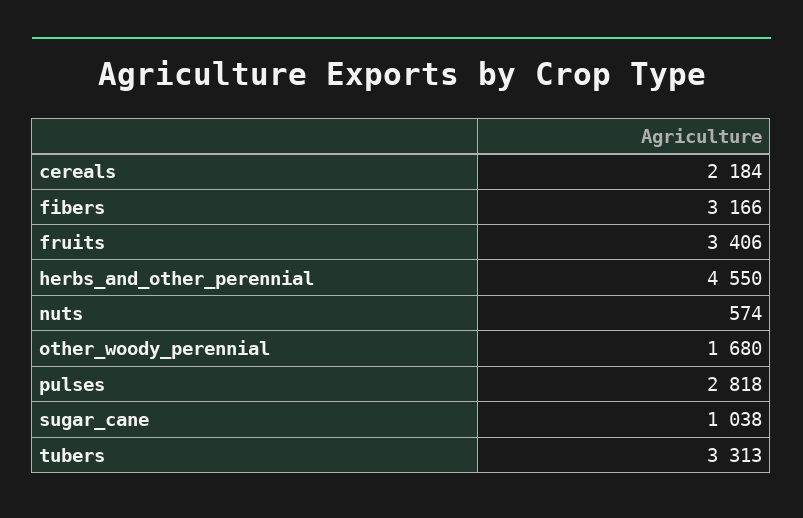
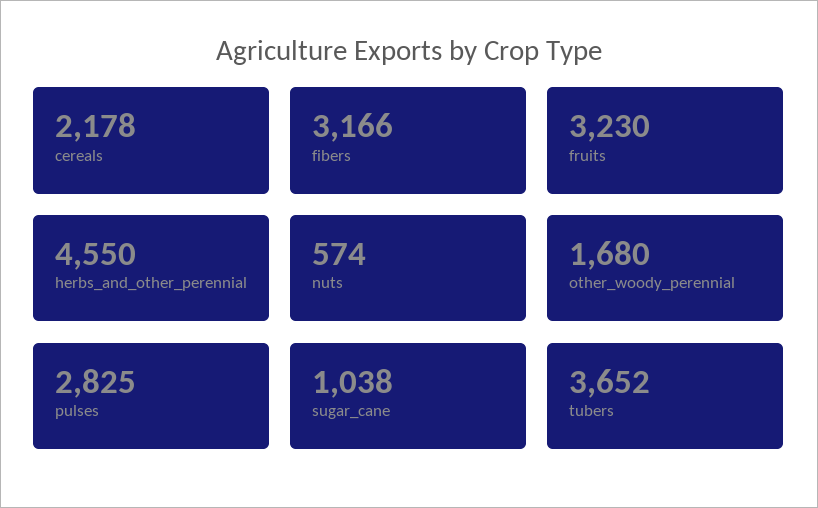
  {
-   "cereals": 2184,
+   "cereals": 2178,
    "fibers": 3166,
-   "fruits": 3406,
+   "fruits": 3230,
    "herbs_and_other_perennial": 4550,
    "nuts": 574,
    "other_woody_perennial": 1680,
-   "pulses": 2818,
+   "pulses": 2825,
    "sugar_cane": 1038,
-   "tubers": 3313
+   "tubers": 3652
  }

